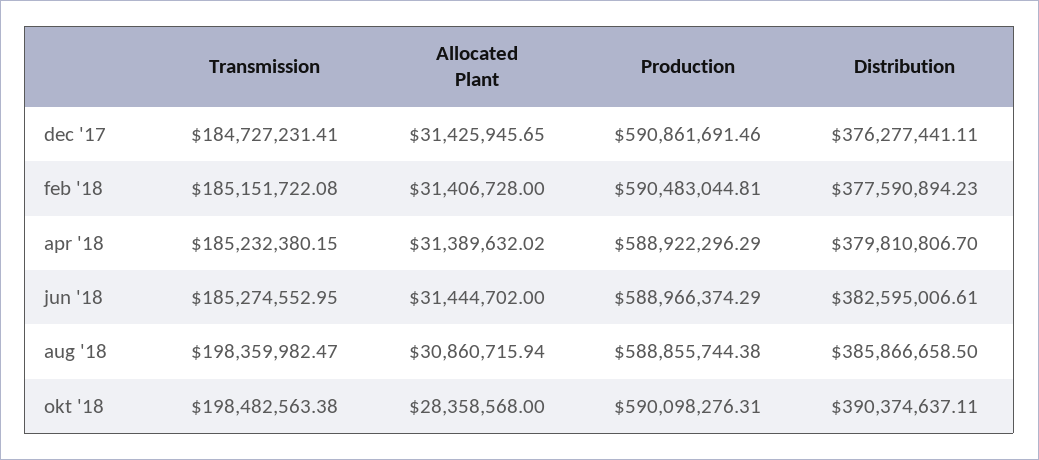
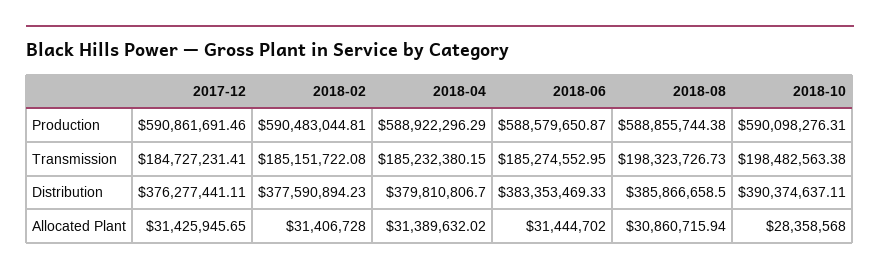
  {
    "Transmission": {
      "dec '17": 184727231.41,
      "feb '18": 185151722.08,
      "apr '18": 185232380.15,
      "jun '18": 185274552.95,
-     "aug '18": 198359982.47,
+     "aug '18": 198323726.73,
      "okt '18": 198482563.38
    },
    "Allocated Plant": {
      "dec '17": 31425945.65,
      "feb '18": 31406728,
      "apr '18": 31389632.02,
      "jun '18": 31444702,
      "aug '18": 30860715.94,
      "okt '18": 28358568
    },
    "Production": {
      "dec '17": 590861691.46,
      "feb '18": 590483044.81,
      "apr '18": 588922296.29,
-     "jun '18": 588966374.29,
+     "jun '18": 588579650.87,
      "aug '18": 588855744.38,
      "okt '18": 590098276.31
    },
    "Distribution": {
      "dec '17": 376277441.11,
      "feb '18": 377590894.23,
      "apr '18": 379810806.7,
-     "jun '18": 382595006.61,
+     "jun '18": 383353469.33,
      "aug '18": 385866658.5,
      "okt '18": 390374637.11
    }
  }

